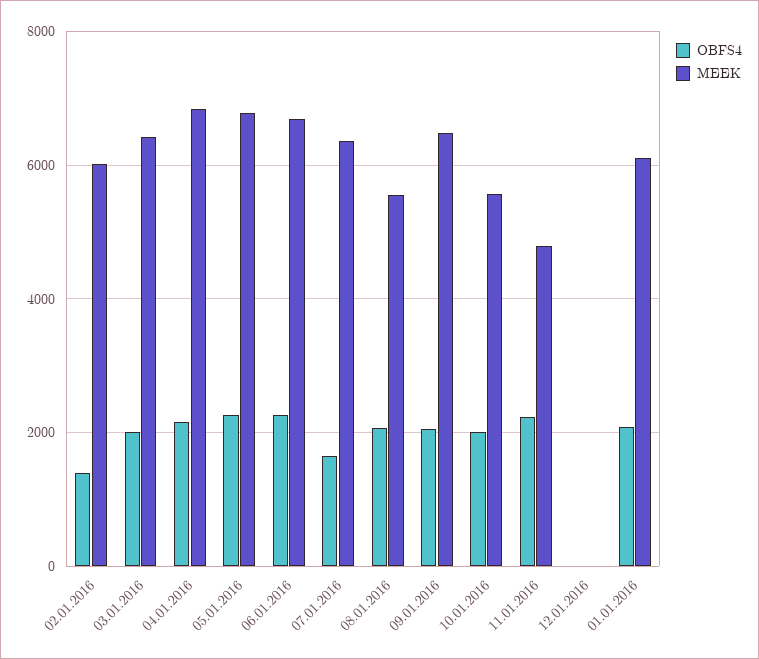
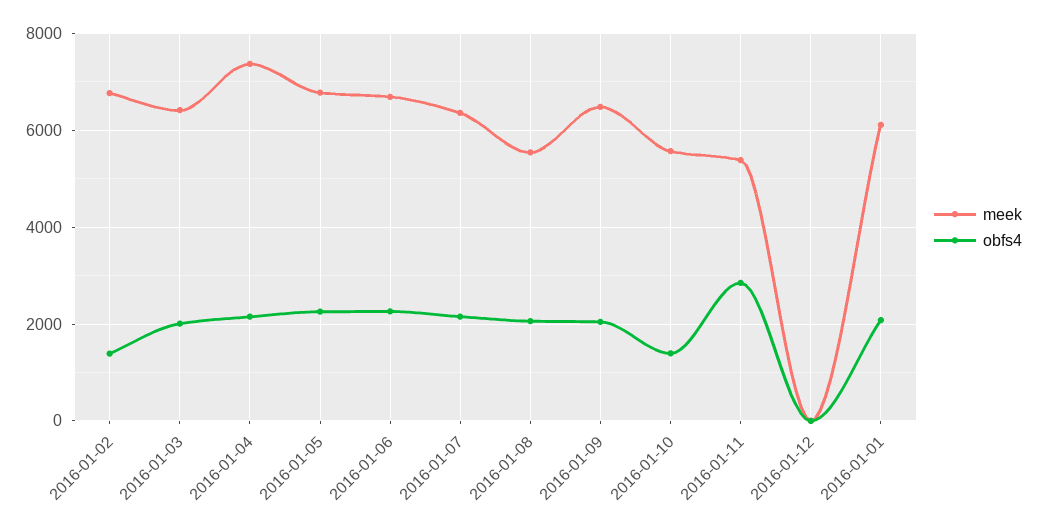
  {
    "OBFS4": {
      "02.01.2016": 1400,
      "03.01.2016": 2000,
      "04.01.2016": 2200,
      "05.01.2016": 2200,
      "06.01.2016": 2200,
-     "07.01.2016": 1600,
+     "07.01.2016": 2200,
      "08.01.2016": 2000,
      "09.01.2016": 2000,
-     "10.01.2016": 2000,
+     "10.01.2016": 1400,
-     "11.01.2016": 2200,
+     "11.01.2016": 2800,
      "12.01.2016": 0,
      "01.01.2016": 2000
    },
    "MEEK": {
-     "02.01.2016": 6000,
+     "02.01.2016": 6800,
      "03.01.2016": 6400,
-     "04.01.2016": 6800,
+     "04.01.2016": 7400,
      "05.01.2016": 6800,
      "06.01.2016": 6600,
      "07.01.2016": 6400,
      "08.01.2016": 5600,
      "09.01.2016": 6400,
      "10.01.2016": 5600,
-     "11.01.2016": 4800,
+     "11.01.2016": 5400,
      "12.01.2016": 0,
      "01.01.2016": 6200
    }
  }

